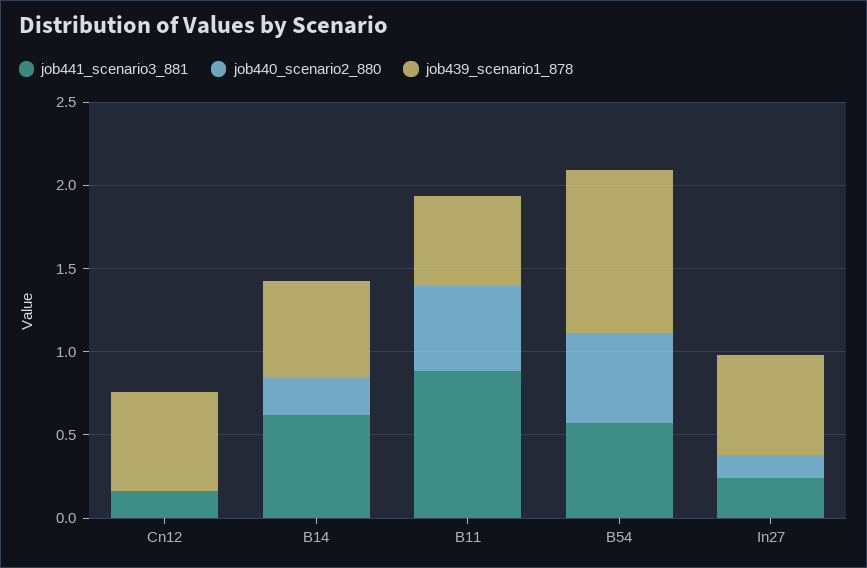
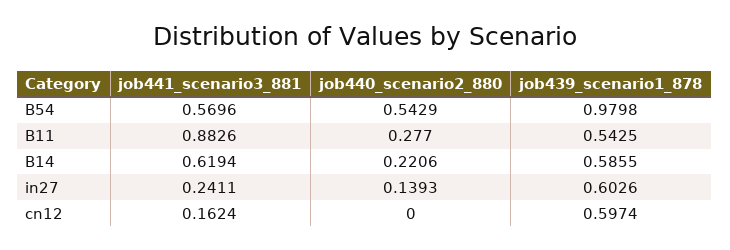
  {
    "job441_scenario3_881": {
      "Cn12": 0.1624,
      "B14": 0.6194,
      "B11": 0.8826,
      "B54": 0.5696,
      "In27": 0.2411
    },
    "job440_scenario2_880": {
      "Cn12": 0,
      "B14": 0.2206,
-     "B11": 0.5,
+     "B11": 0.277,
      "B54": 0.5429,
      "In27": 0.1393
    },
    "job439_scenario1_878": {
      "Cn12": 0.5974,
      "B14": 0.5855,
      "B11": 0.5425,
      "B54": 0.9798,
      "In27": 0.6026
    }
  }

